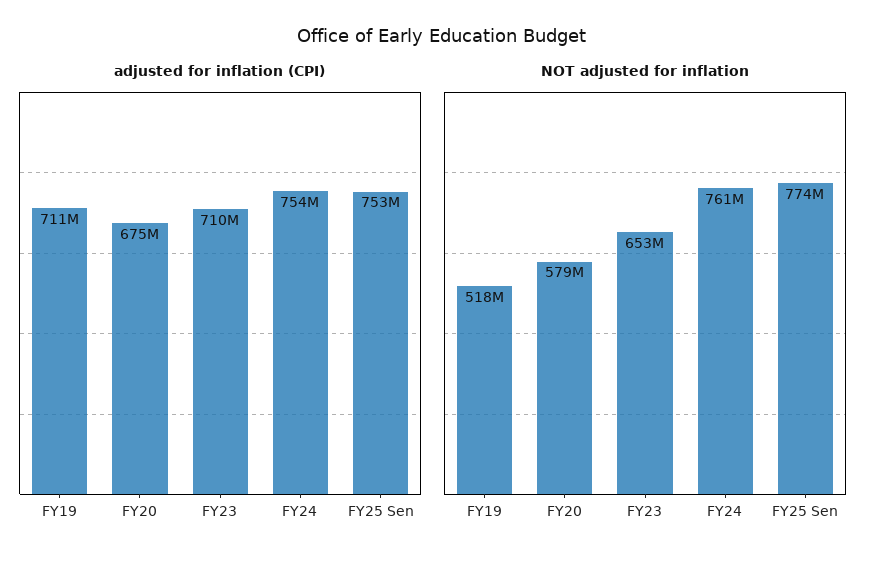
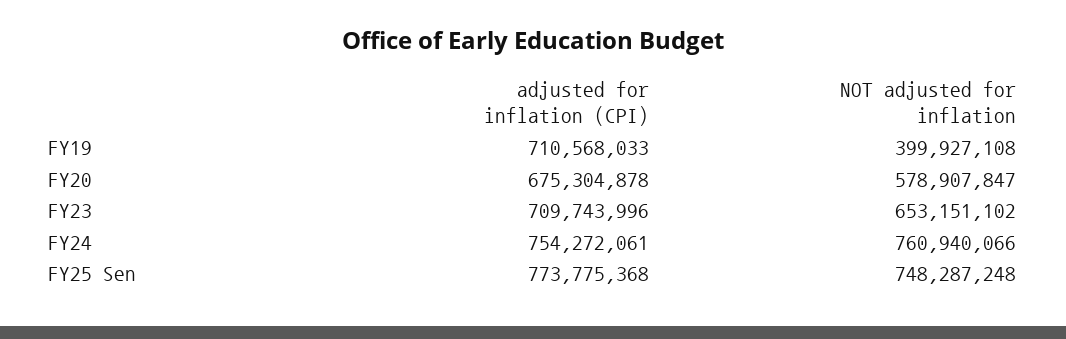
  {
    "adjusted for inflation (CPI)": {
      "FY19": 710568033,
      "FY20": 675304878,
      "FY23": 709743996,
      "FY24": 754272061,
-     "FY25 Sen": 753000000
+     "FY25 Sen": 773775368
    },
    "NOT adjusted for inflation": {
-     "FY19": 518000000,
+     "FY19": 399927108,
      "FY20": 578907847,
      "FY23": 653151102,
      "FY24": 760940066,
-     "FY25 Sen": 774000000
+     "FY25 Sen": 748287248
    }
  }

